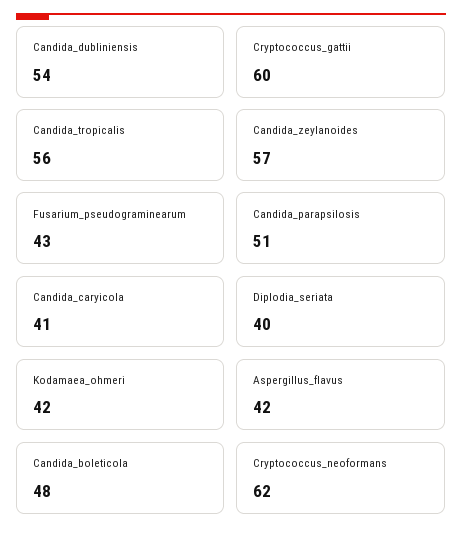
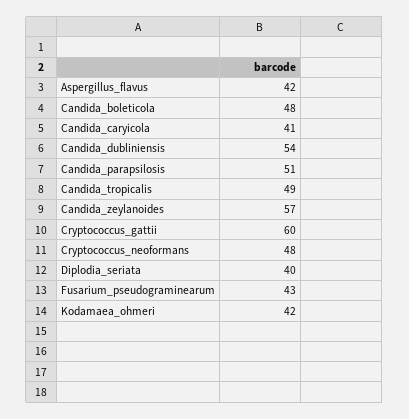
  {
    "Candida_dubliniensis": 54,
    "Cryptococcus_gattii": 60,
-   "Candida_tropicalis": 56,
+   "Candida_tropicalis": 49,
    "Candida_zeylanoides": 57,
    "Fusarium_pseudograminearum": 43,
    "Candida_parapsilosis": 51,
    "Candida_caryicola": 41,
    "Diplodia_seriata": 40,
    "Kodamaea_ohmeri": 42,
    "Aspergillus_flavus": 42,
    "Candida_boleticola": 48,
-   "Cryptococcus_neoformans": 62
+   "Cryptococcus_neoformans": 48
  }

